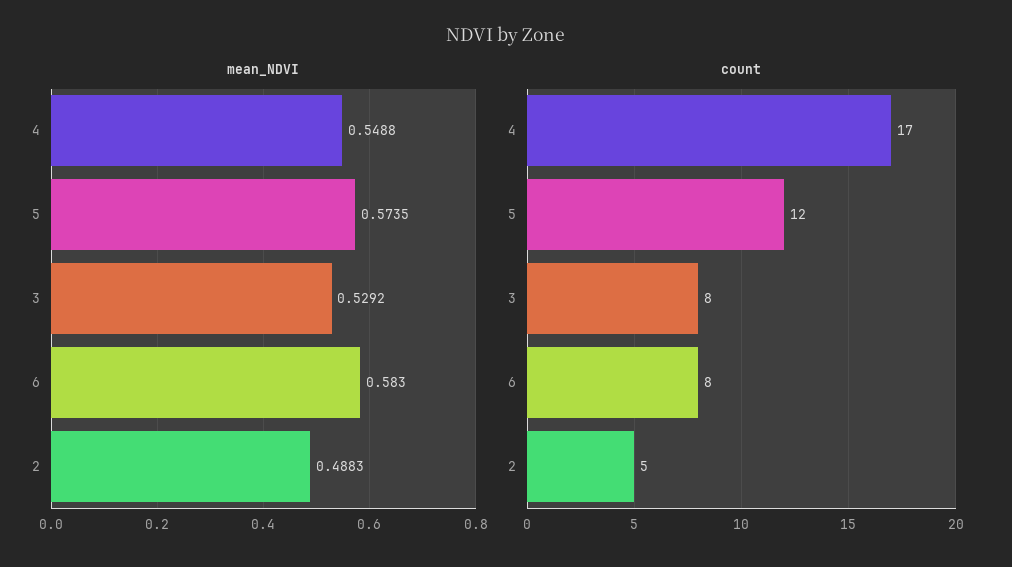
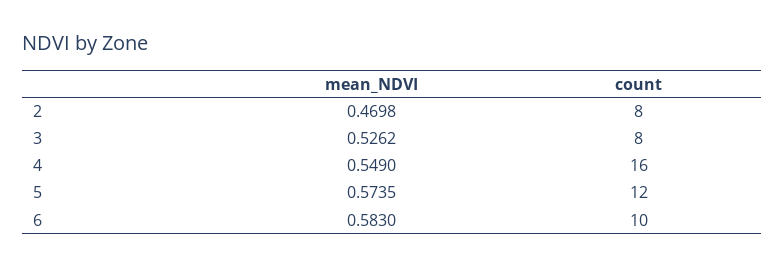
  {
    "mean_NDVI": {
-     "4": 0.5488,
+     "4": 0.549,
      "5": 0.5735,
-     "3": 0.5292,
+     "3": 0.5262,
      "6": 0.583,
-     "2": 0.4883
+     "2": 0.4698
    },
    "count": {
-     "4": 17,
+     "4": 16,
      "5": 12,
      "3": 8,
-     "6": 8,
+     "6": 10,
-     "2": 5
+     "2": 8
    }
  }

